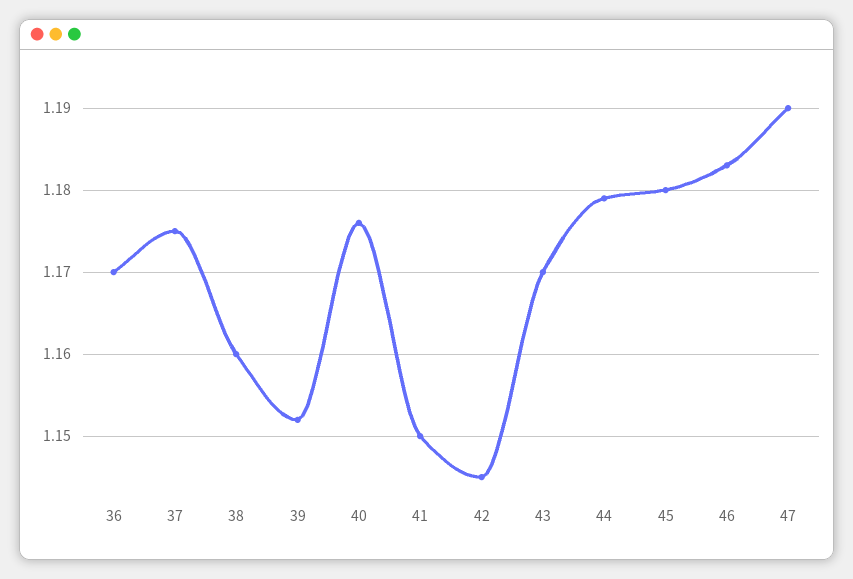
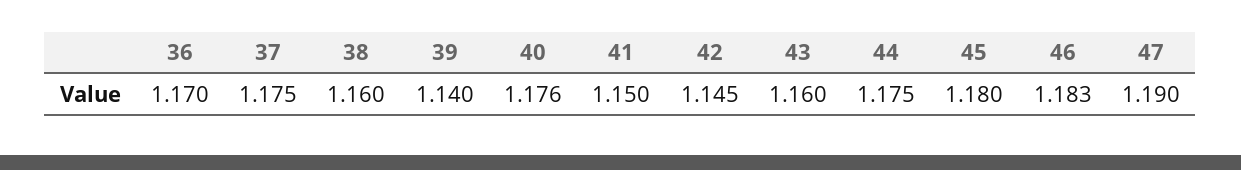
  {
    "36": 1.17,
    "37": 1.175,
    "38": 1.16,
-   "39": 1.152,
+   "39": 1.14,
    "40": 1.176,
    "41": 1.15,
    "42": 1.145,
-   "43": 1.17,
+   "43": 1.16,
-   "44": 1.179,
+   "44": 1.175,
    "45": 1.18,
    "46": 1.183,
    "47": 1.19
  }

